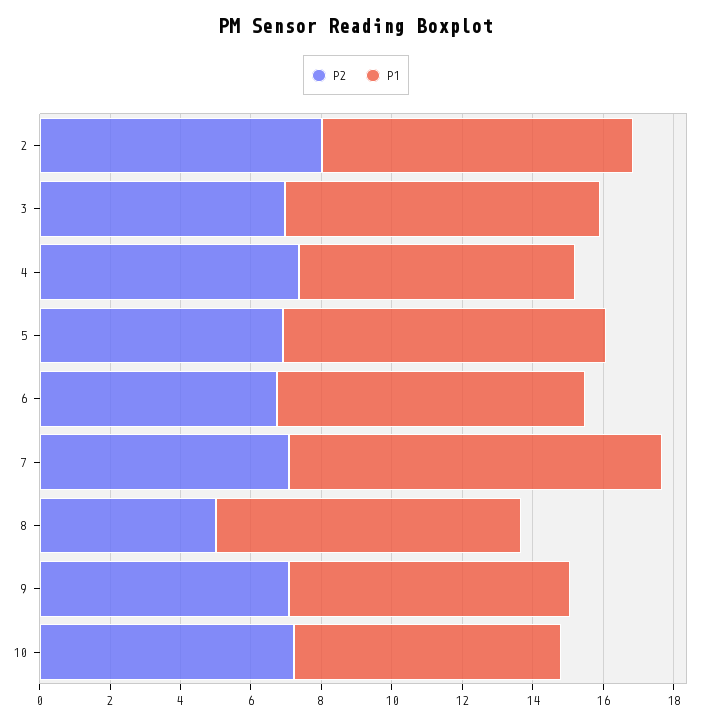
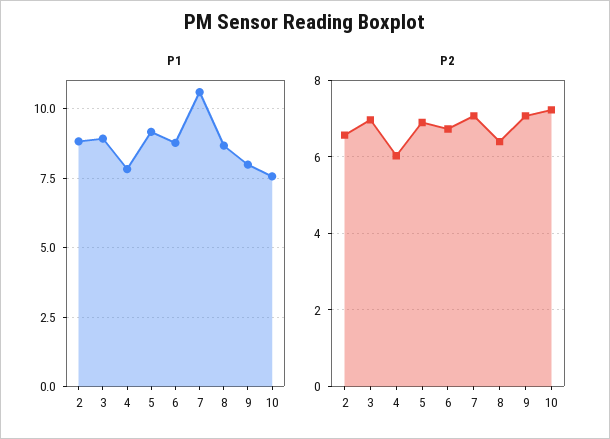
  {
    "P2": {
-     "2": 8,
+     "2": 6.6,
      "3": 7,
-     "4": 7.5,
+     "4": 6,
      "5": 7,
      "6": 6.8,
      "7": 7,
-     "8": 5,
+     "8": 6.4,
      "9": 7,
      "10": 7.2
    },
    "P1": {
      "2": 8.75,
      "3": 9,
      "4": 7.75,
      "5": 9.25,
      "6": 8.75,
      "7": 10.5,
      "8": 8.75,
      "9": 8,
      "10": 7.5
    }
  }

